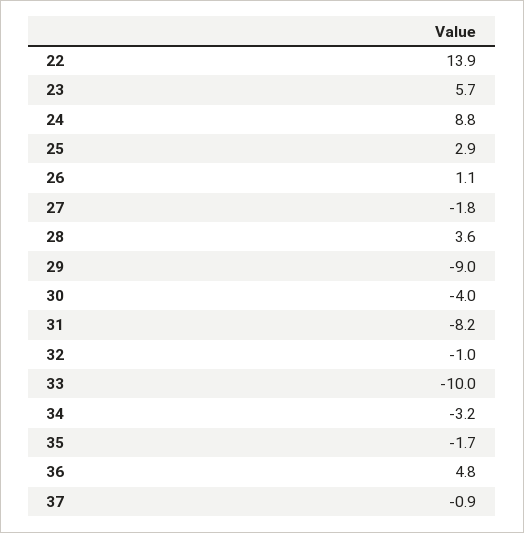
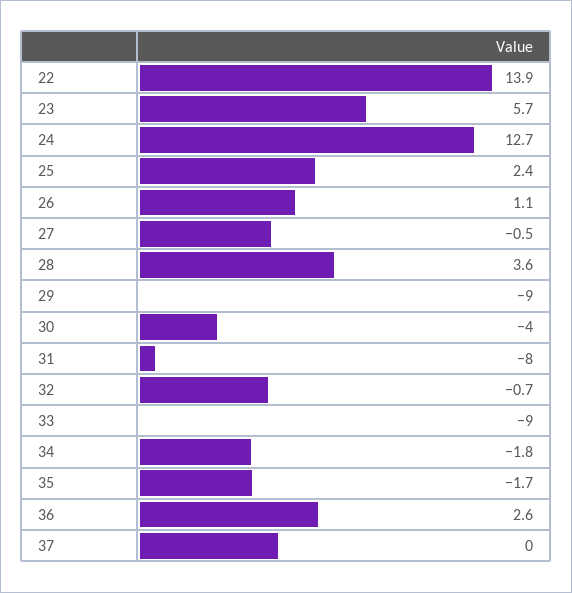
  {
    "22": 13.9,
    "23": 5.7,
-   "24": 8.8,
+   "24": 12.7,
-   "25": 2.9,
+   "25": 2.4,
    "26": 1.1,
-   "27": -1.8,
+   "27": -0.5,
    "28": 3.6,
    "29": -9,
    "30": -4,
-   "31": -8.2,
+   "31": -8,
-   "32": -1,
+   "32": -0.7,
-   "33": -10,
+   "33": -9,
-   "34": -3.2,
+   "34": -1.8,
    "35": -1.7,
-   "36": 4.8,
+   "36": 2.6,
-   "37": -0.9
+   "37": 0
  }

